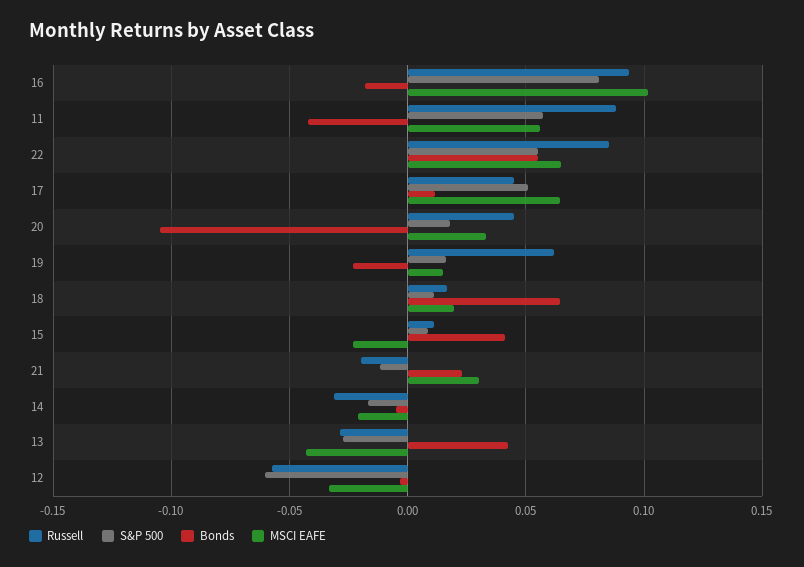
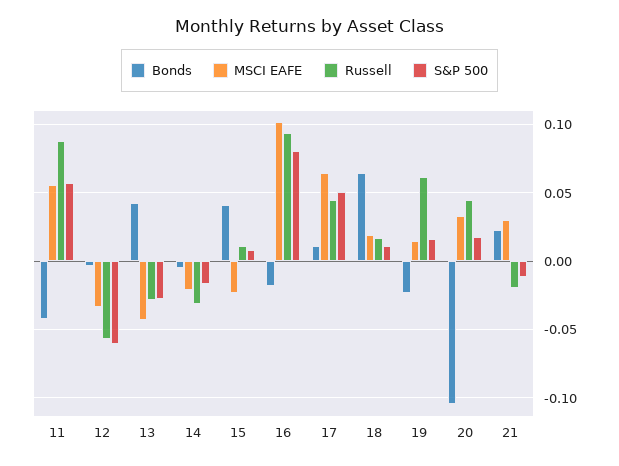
  {
    "Russell": {
      "16": 0.095,
      "11": 0.09,
-     "22": 0.085,
      "17": 0.045,
      "20": 0.045,
      "19": 0.06,
      "18": 0.015,
      "15": 0.01,
      "21": -0.02,
      "14": -0.03,
      "13": -0.03,
      "12": -0.055
    },
    "S&P 500": {
      "16": 0.08,
      "11": 0.055,
-     "22": 0.055,
      "17": 0.05,
      "20": 0.02,
      "19": 0.015,
      "18": 0.01,
      "15": 0.01,
      "21": -0.01,
      "14": -0.015,
      "13": -0.025,
      "12": -0.06
    },
    "Bonds": {
      "16": -0.02,
      "11": -0.04,
-     "22": 0.055,
      "17": 0.01,
      "20": -0.105,
      "19": -0.025,
      "18": 0.065,
      "15": 0.04,
      "21": 0.025,
      "14": -0.005,
      "13": 0.045,
      "12": -0.005
    },
    "MSCI EAFE": {
      "16": 0.1,
      "11": 0.055,
-     "22": 0.065,
      "17": 0.065,
      "20": 0.035,
      "19": 0.015,
      "18": 0.02,
      "15": -0.025,
      "21": 0.03,
      "14": -0.02,
      "13": -0.045,
      "12": -0.035
    }
  }

